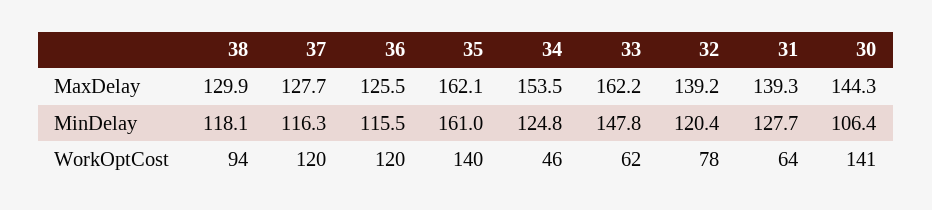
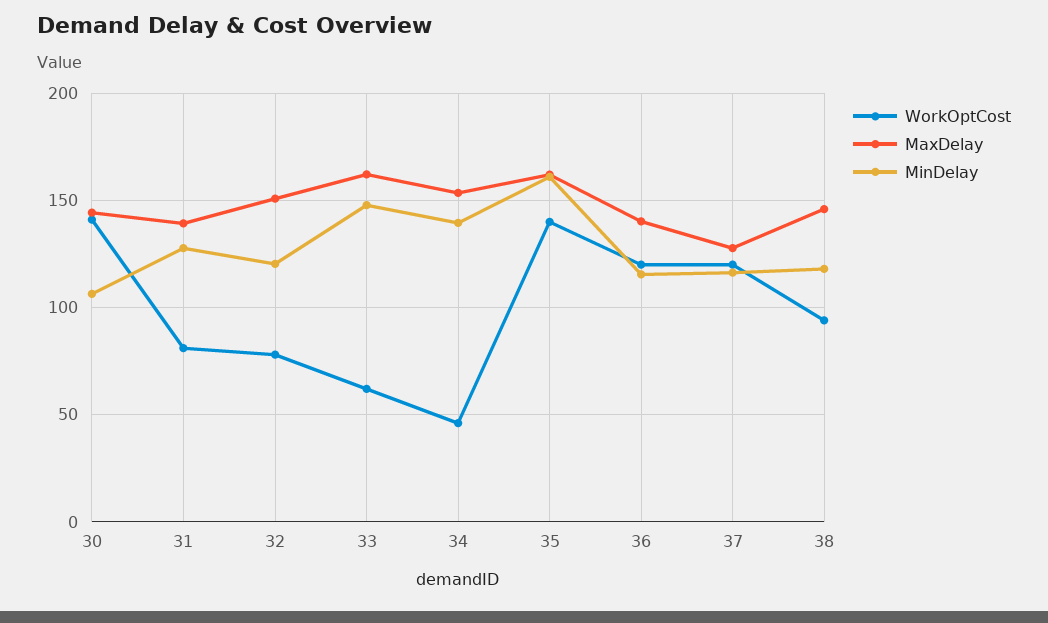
  {
    "MaxDelay": {
-     "38": 129.9,
+     "38": 145,
      "37": 127.7,
-     "36": 125.5,
+     "36": 140,
      "35": 162.1,
      "34": 153.5,
      "33": 162.2,
-     "32": 139.2,
+     "32": 150,
      "31": 139.3,
      "30": 144.3
    },
    "MinDelay": {
      "38": 118.1,
      "37": 116.3,
      "36": 115.5,
      "35": 161,
-     "34": 124.8,
+     "34": 140,
      "33": 147.8,
      "32": 120.4,
      "31": 127.7,
      "30": 106.4
    },
    "WorkOptCost": {
      "38": 94,
      "37": 120,
      "36": 120,
      "35": 140,
      "34": 46,
      "33": 62,
      "32": 78,
-     "31": 64,
+     "31": 80,
      "30": 141
    }
  }

